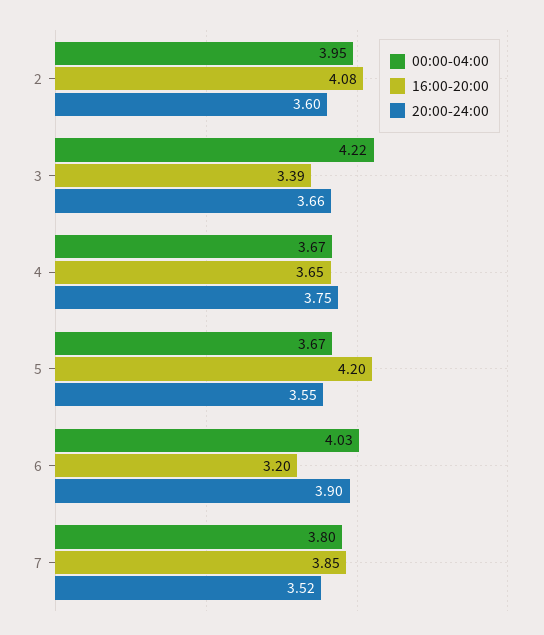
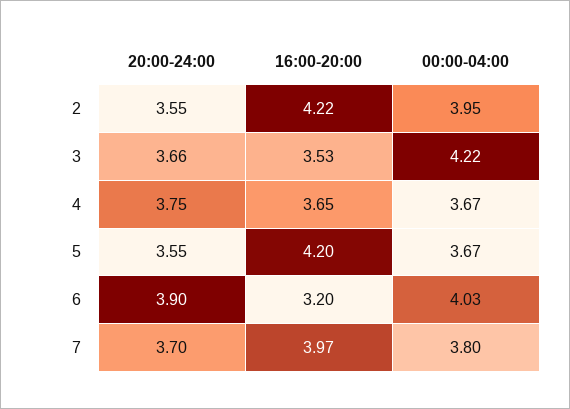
  {
    "00:00-04:00": {
      "2": 3.95,
      "3": 4.22,
      "4": 3.67,
      "5": 3.67,
      "6": 4.03,
      "7": 3.8
    },
    "16:00-20:00": {
-     "2": 4.08,
+     "2": 4.22,
-     "3": 3.39,
+     "3": 3.53,
      "4": 3.65,
      "5": 4.2,
      "6": 3.2,
-     "7": 3.85
+     "7": 3.97
    },
    "20:00-24:00": {
-     "2": 3.6,
+     "2": 3.55,
      "3": 3.66,
      "4": 3.75,
      "5": 3.55,
      "6": 3.9,
-     "7": 3.52
+     "7": 3.7
    }
  }

